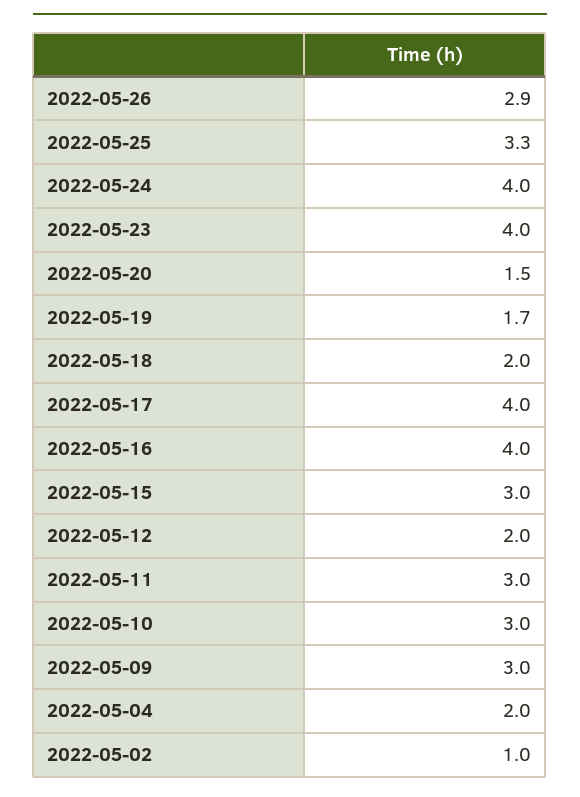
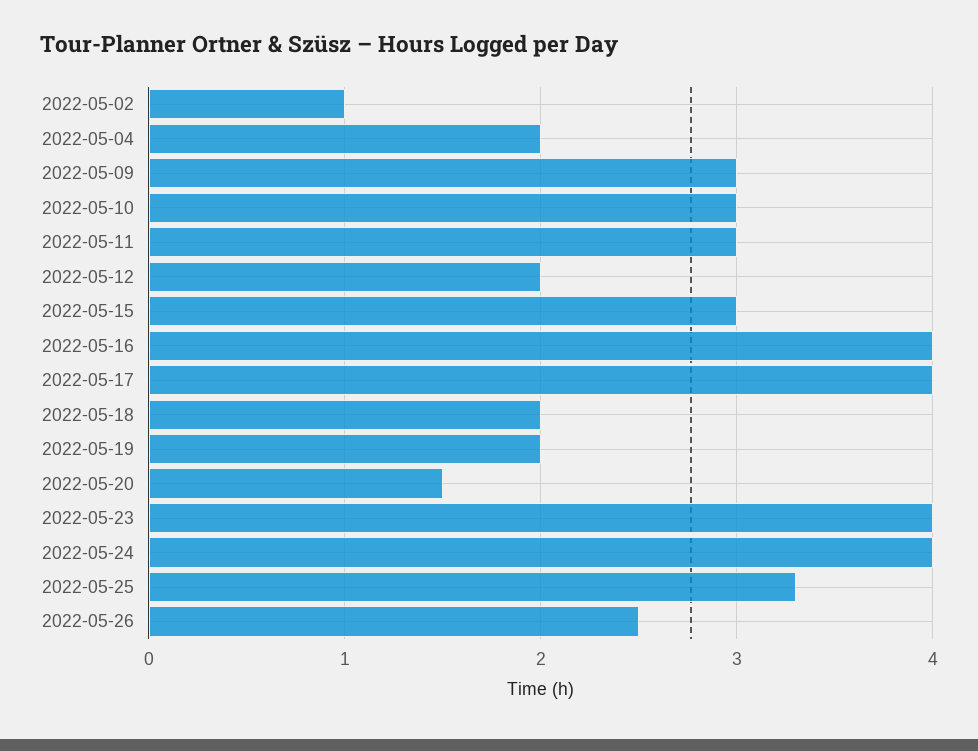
  {
-   "2022-05-26": 2.9,
+   "2022-05-26": 2.5,
    "2022-05-25": 3.3,
    "2022-05-24": 4,
    "2022-05-23": 4,
    "2022-05-20": 1.5,
-   "2022-05-19": 1.7,
+   "2022-05-19": 2,
    "2022-05-18": 2,
    "2022-05-17": 4,
    "2022-05-16": 4,
    "2022-05-15": 3,
    "2022-05-12": 2,
    "2022-05-11": 3,
    "2022-05-10": 3,
    "2022-05-09": 3,
    "2022-05-04": 2,
    "2022-05-02": 1
  }

